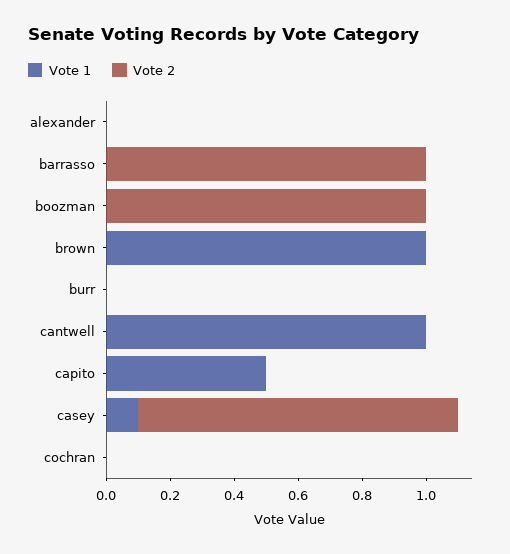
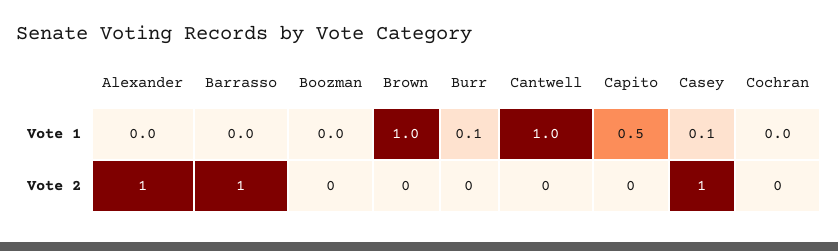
  {
    "Vote 1": {
      "alexander": 0,
      "barrasso": 0,
      "boozman": 0,
      "brown": 1,
-     "burr": 0,
+     "burr": 0.1,
      "cantwell": 1,
      "capito": 0.5,
      "casey": 0.1,
      "cochran": 0
    },
    "Vote 2": {
-     "alexander": 0,
+     "alexander": 1,
      "barrasso": 1,
-     "boozman": 1,
+     "boozman": 0,
      "brown": 0,
      "burr": 0,
      "cantwell": 0,
      "capito": 0,
      "casey": 1,
      "cochran": 0
    }
  }

